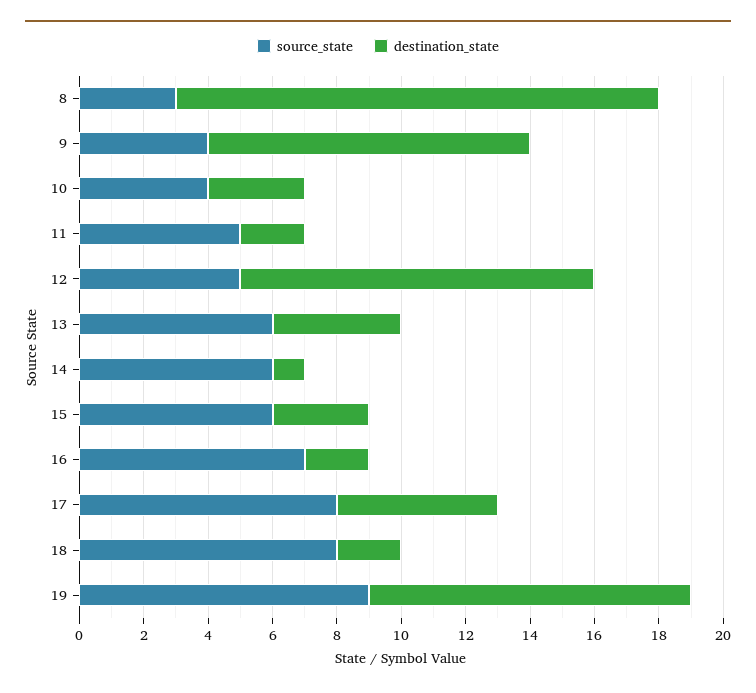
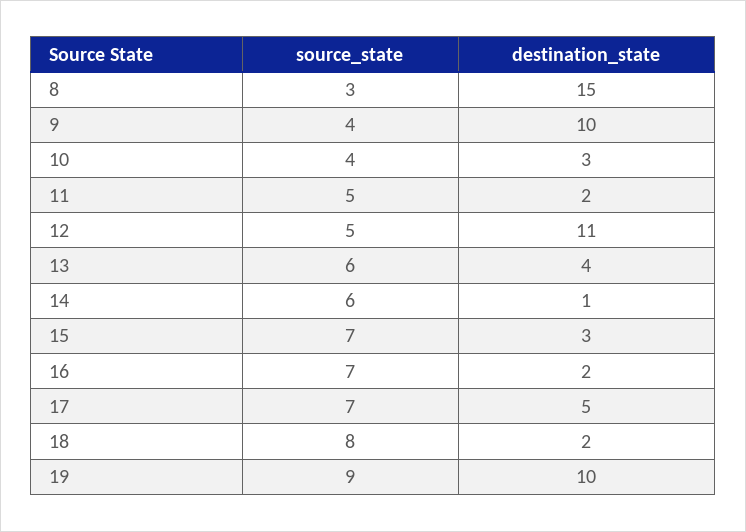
  {
    "source_state": {
      "8": 3,
      "9": 4,
      "10": 4,
      "11": 5,
      "12": 5,
      "13": 6,
      "14": 6,
-     "15": 6,
+     "15": 7,
      "16": 7,
-     "17": 8,
+     "17": 7,
      "18": 8,
      "19": 9
    },
    "destination_state": {
      "8": 15,
      "9": 10,
      "10": 3,
      "11": 2,
      "12": 11,
      "13": 4,
      "14": 1,
      "15": 3,
      "16": 2,
      "17": 5,
      "18": 2,
      "19": 10
    }
  }

